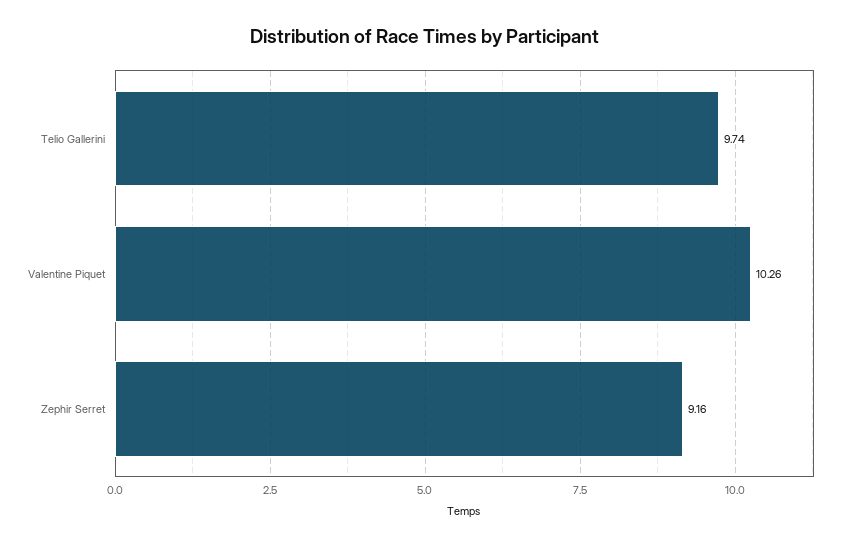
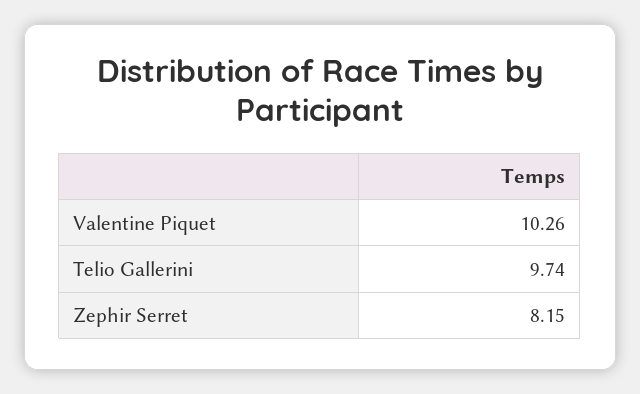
  {
    "Telio Gallerini": 9.74,
    "Valentine Piquet": 10.26,
-   "Zephir Serret": 9.16
+   "Zephir Serret": 8.15
  }

